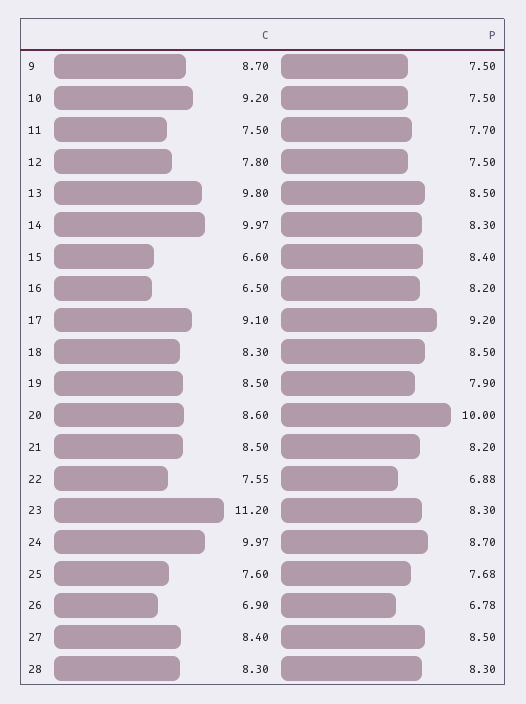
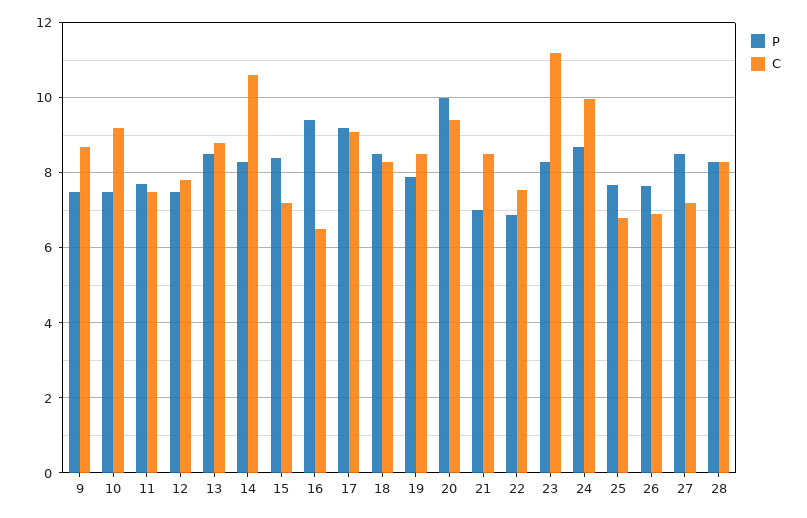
  {
    "C": {
      "9": 8.7,
      "10": 9.2,
      "11": 7.5,
      "12": 7.8,
-     "13": 9.8,
+     "13": 8.8,
-     "14": 9.97,
+     "14": 10.6,
-     "15": 6.6,
+     "15": 7.2,
      "16": 6.5,
      "17": 9.1,
      "18": 8.3,
      "19": 8.5,
-     "20": 8.6,
+     "20": 9.4,
      "21": 8.5,
      "22": 7.55,
      "23": 11.2,
      "24": 9.97,
-     "25": 7.6,
+     "25": 6.8,
      "26": 6.9,
-     "27": 8.4,
+     "27": 7.2,
      "28": 8.3
    },
    "P": {
      "9": 7.5,
      "10": 7.5,
      "11": 7.7,
      "12": 7.5,
      "13": 8.5,
      "14": 8.3,
      "15": 8.4,
-     "16": 8.2,
+     "16": 9.4,
      "17": 9.2,
      "18": 8.5,
      "19": 7.9,
      "20": 10,
-     "21": 8.2,
+     "21": 7,
      "22": 6.88,
      "23": 8.3,
      "24": 8.7,
      "25": 7.68,
-     "26": 6.78,
+     "26": 7.6,
      "27": 8.5,
      "28": 8.3
    }
  }

